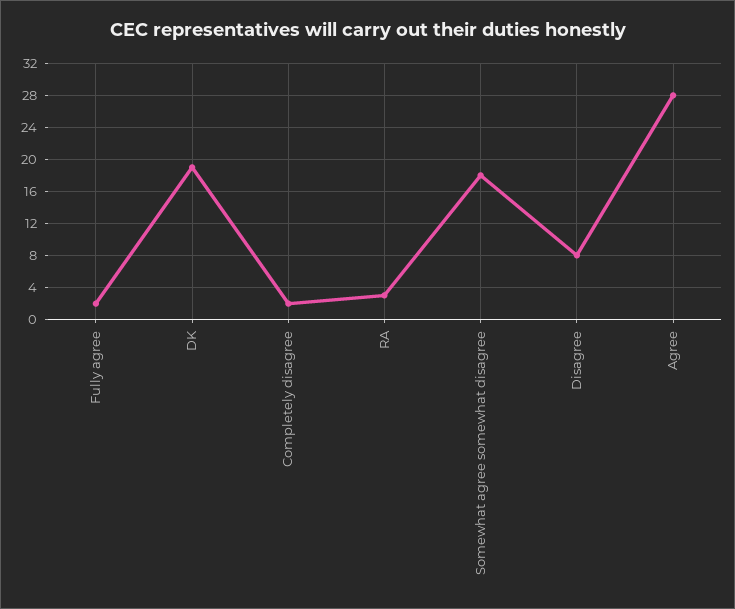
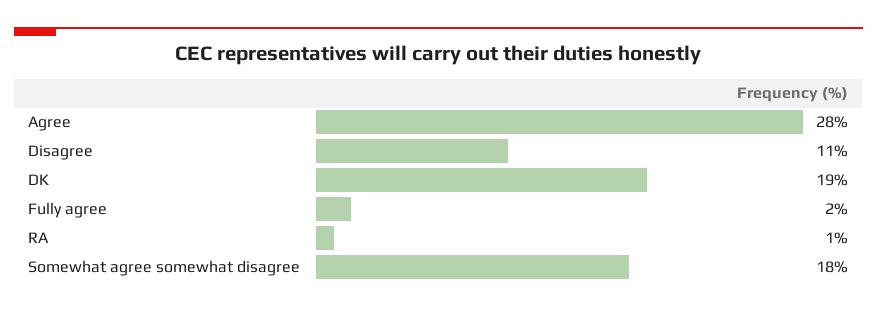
  {
    "Fully agree": 2,
    "DK": 19,
-   "Completely disagree": 2,
-   "RA": 3,
+   "RA": 1,
    "Somewhat agree somewhat disagree": 18,
-   "Disagree": 8,
+   "Disagree": 11,
    "Agree": 28
  }

